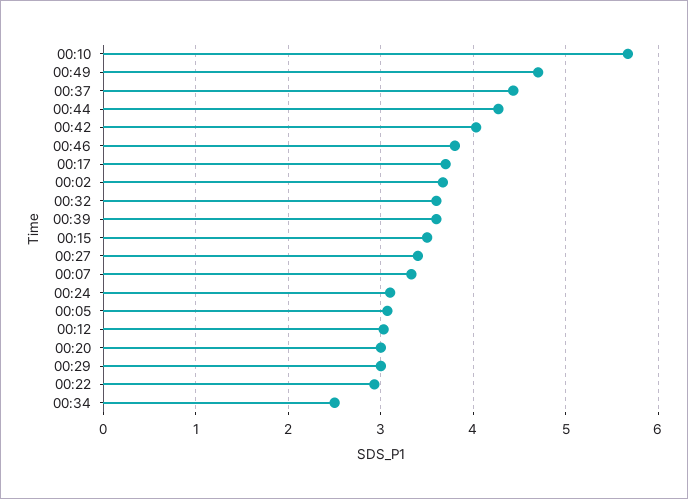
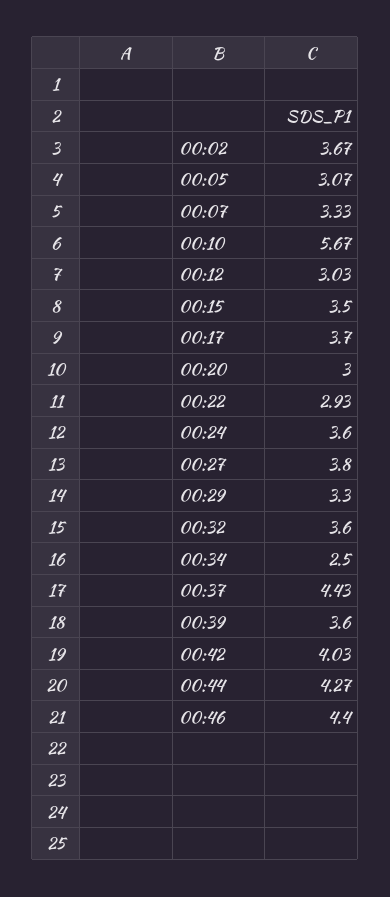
  {
    "00:10": 5.67,
-   "00:49": 4.7,
    "00:37": 4.43,
    "00:44": 4.27,
    "00:42": 4.03,
-   "00:46": 3.8,
+   "00:46": 4.4,
    "00:17": 3.7,
    "00:02": 3.67,
    "00:32": 3.6,
    "00:39": 3.6,
    "00:15": 3.5,
-   "00:27": 3.4,
+   "00:27": 3.8,
    "00:07": 3.33,
-   "00:24": 3.1,
+   "00:24": 3.6,
    "00:05": 3.07,
    "00:12": 3.03,
    "00:20": 3,
-   "00:29": 3,
+   "00:29": 3.3,
    "00:22": 2.93,
    "00:34": 2.5
  }

